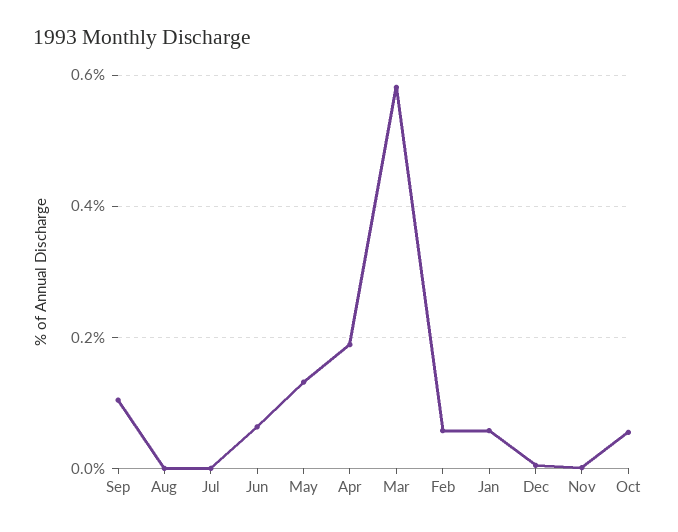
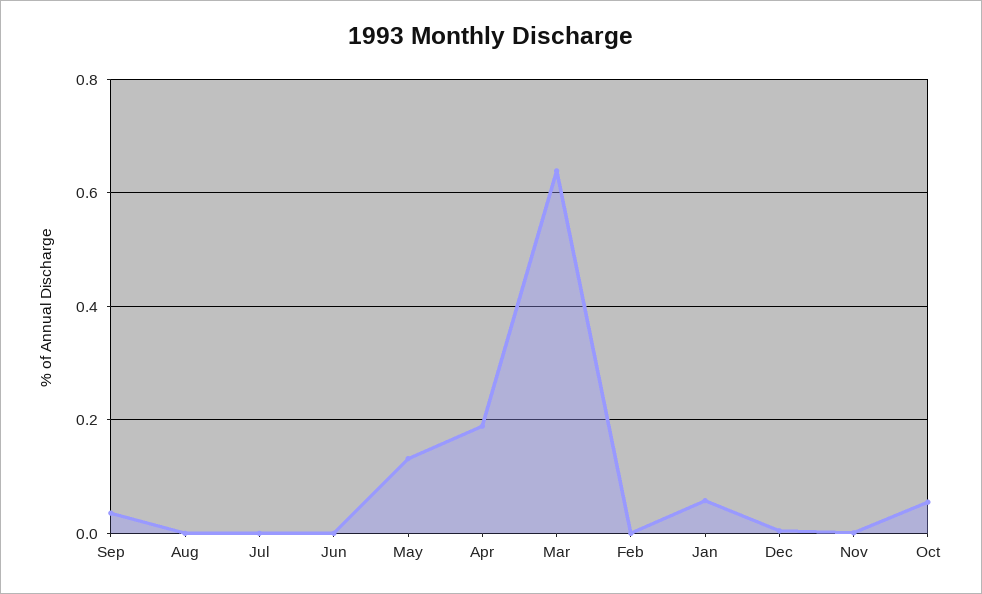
  {
-   "Sep": 0.1,
+   "Sep": 0.04,
    "Aug": 0,
    "Jul": 0,
-   "Jun": 0.06,
+   "Jun": 0,
    "May": 0.14,
    "Apr": 0.18,
-   "Mar": 0.58,
+   "Mar": 0.64,
-   "Feb": 0.06,
+   "Feb": 0,
    "Jan": 0.06,
    "Dec": 0,
    "Nov": 0,
    "Oct": 0.06
  }

